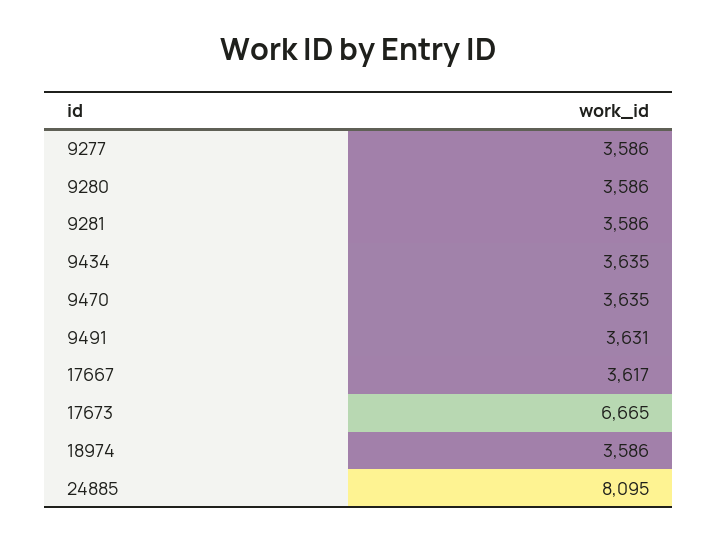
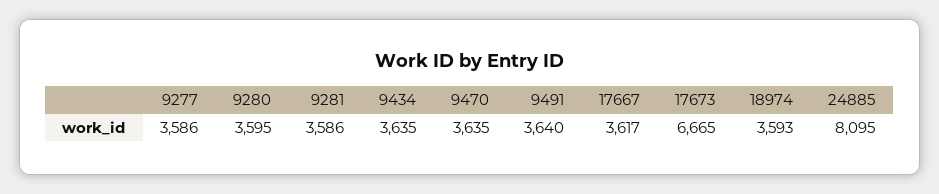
  {
    "9277": 3586,
-   "9280": 3586,
+   "9280": 3595,
    "9281": 3586,
    "9434": 3635,
    "9470": 3635,
-   "9491": 3631,
+   "9491": 3640,
    "17667": 3617,
    "17673": 6665,
-   "18974": 3586,
+   "18974": 3593,
    "24885": 8095
  }

